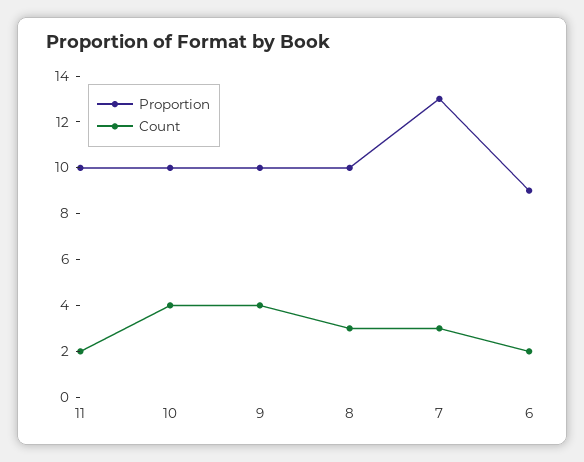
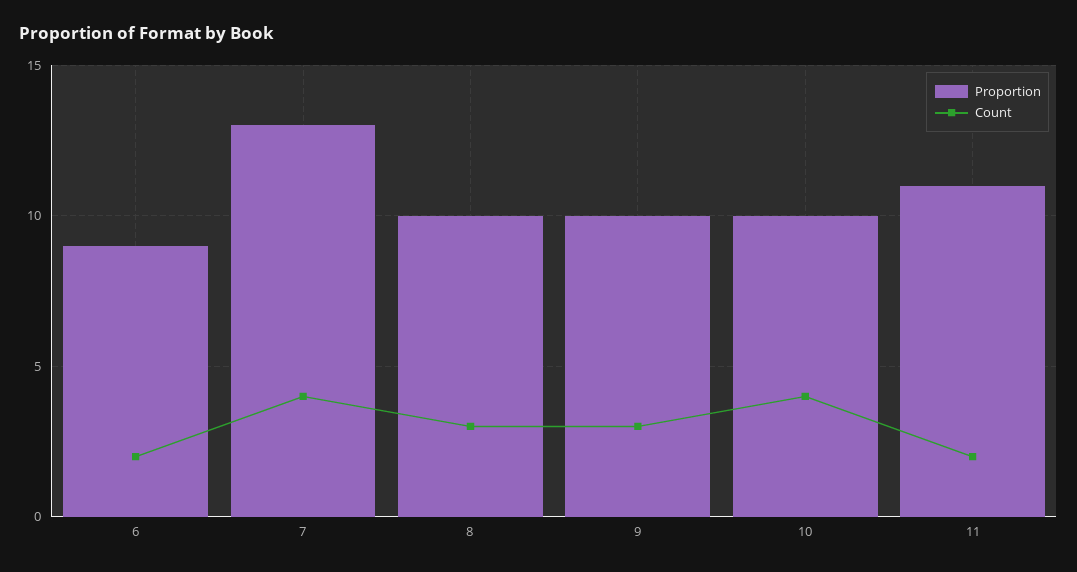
  {
    "Proportion": {
-     "11": 10,
+     "11": 11,
      "10": 10,
      "9": 10,
      "8": 10,
      "7": 13,
      "6": 9
    },
    "Count": {
      "11": 2,
      "10": 4,
-     "9": 4,
+     "9": 3,
      "8": 3,
-     "7": 3,
+     "7": 4,
      "6": 2
    }
  }

